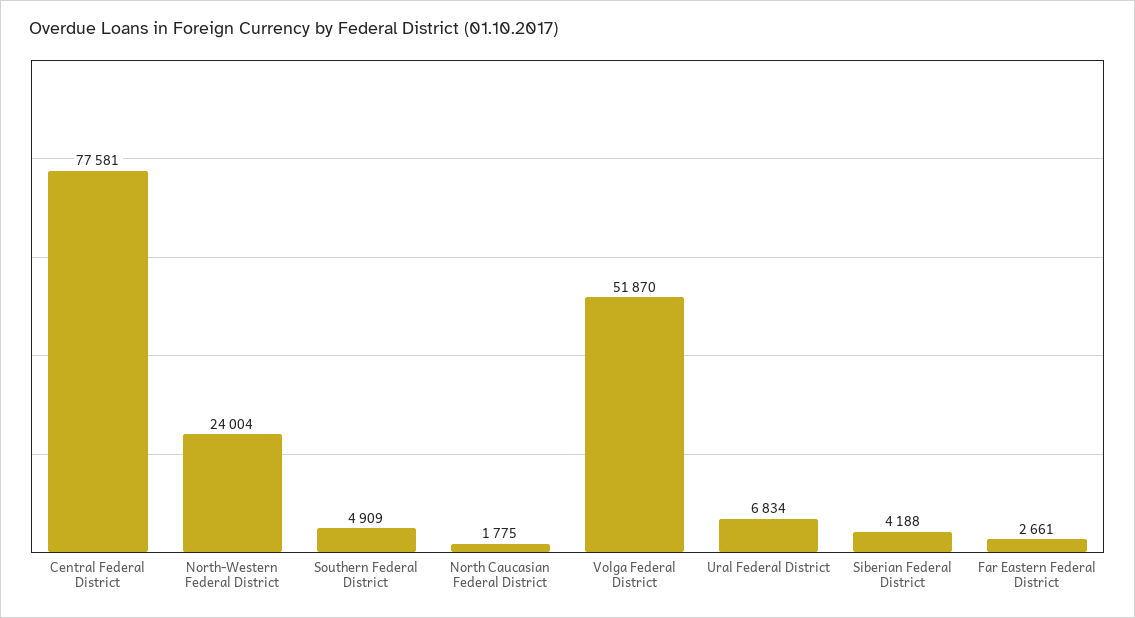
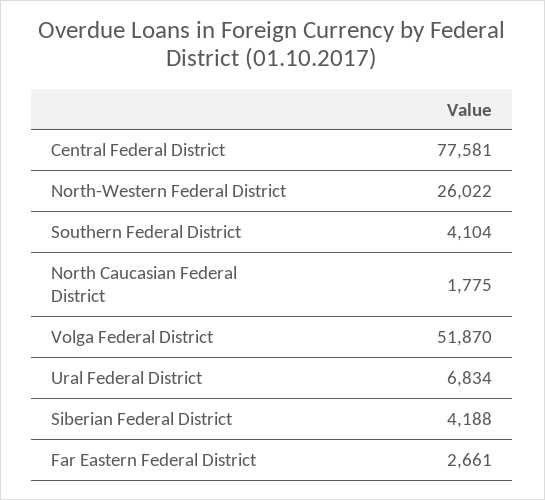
  {
    "Central Federal District": 77581,
-   "North-Western Federal District": 24004,
+   "North-Western Federal District": 26022,
-   "Southern Federal District": 4909,
+   "Southern Federal District": 4104,
    "North Caucasian Federal District": 1775,
    "Volga Federal District": 51870,
    "Ural Federal District": 6834,
    "Siberian Federal District": 4188,
    "Far Eastern Federal District": 2661
  }

